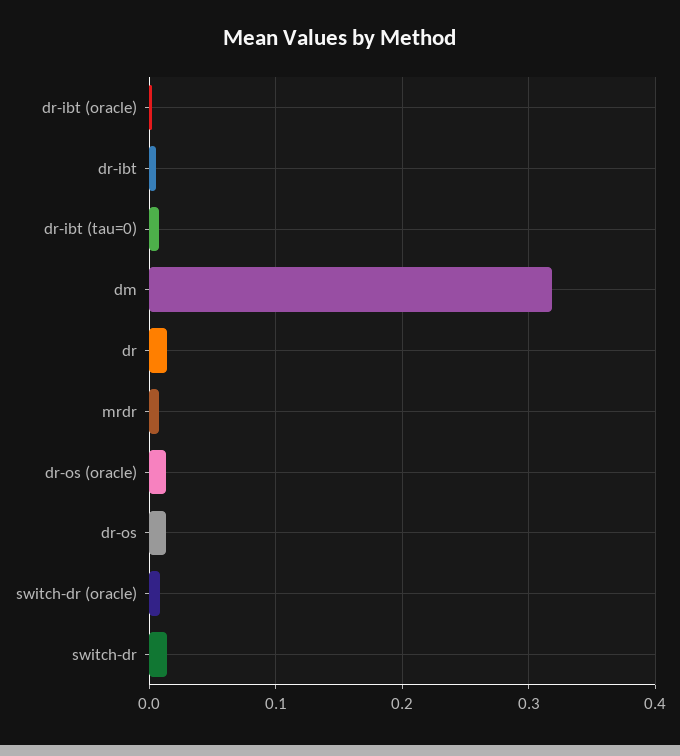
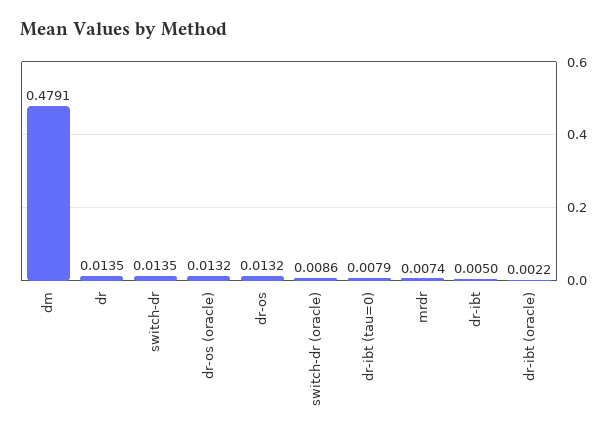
  {
    "dr-ibt (oracle)": 0.0022,
    "dr-ibt": 0.005,
    "dr-ibt (tau=0)": 0.0079,
-   "dm": 0.32,
+   "dm": 0.4791,
    "dr": 0.0135,
    "mrdr": 0.0074,
    "dr-os (oracle)": 0.0132,
    "dr-os": 0.0132,
    "switch-dr (oracle)": 0.0086,
    "switch-dr": 0.0135
  }

